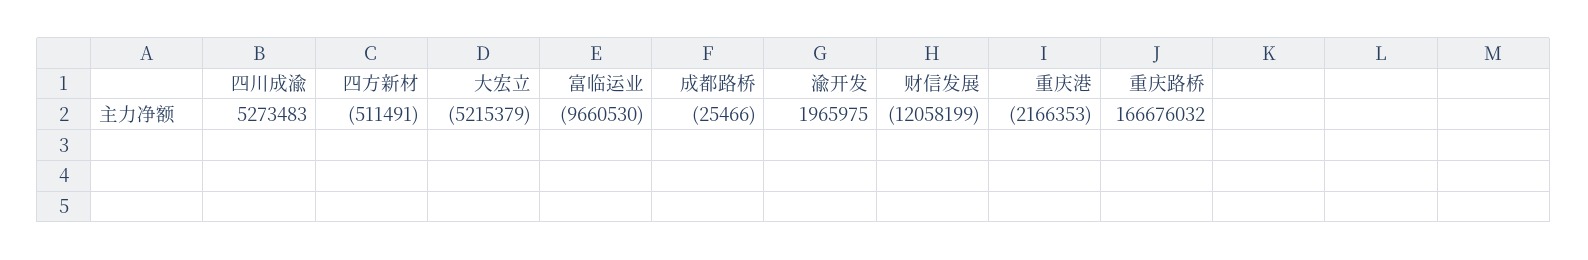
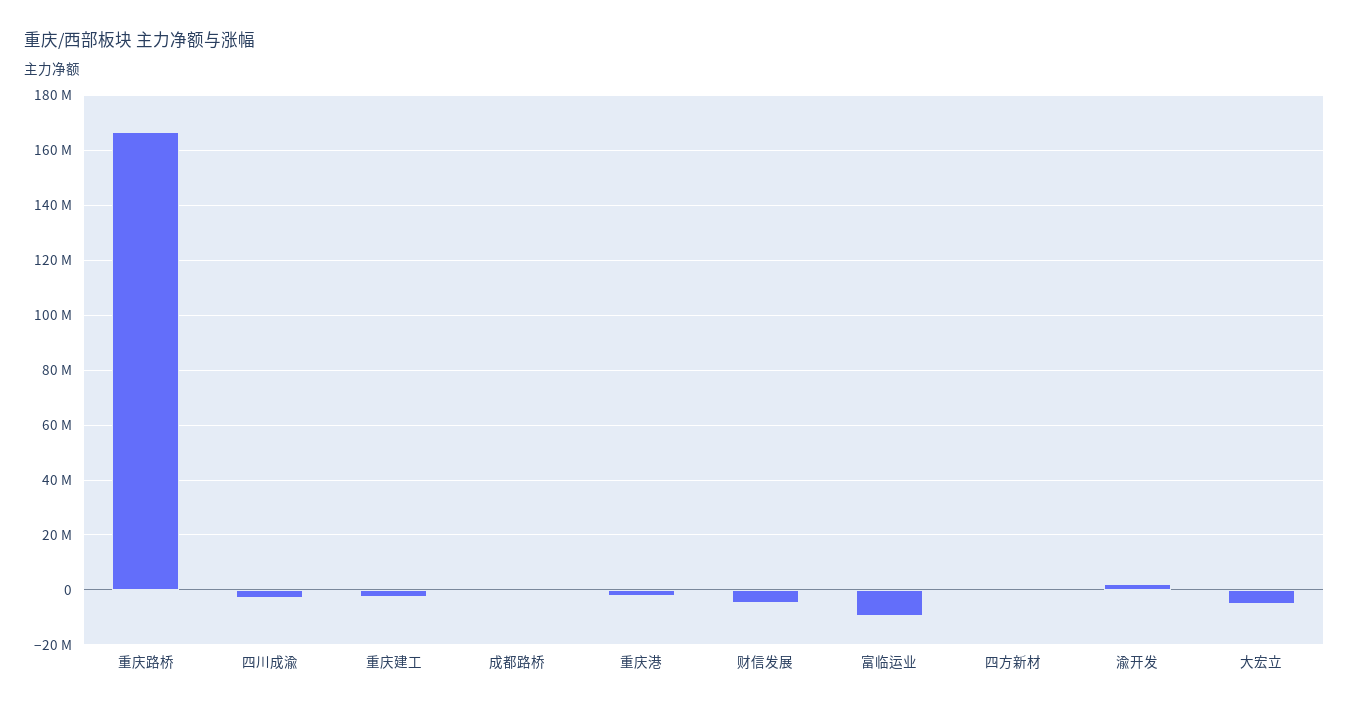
  {
-   "四川成渝": 5273483,
+   "四川成渝": -2500000,
    "四方新材": -511491,
    "大宏立": -5215379,
    "富临运业": -9660530,
    "成都路桥": -25466,
    "渝开发": 1965975,
-   "财信发展": -12058199,
+   "财信发展": -5000000,
    "重庆港": -2166353,
-   "重庆路桥": 166676032
+   "重庆路桥": 166676032,
+   "重庆建工": -2500000
  }

